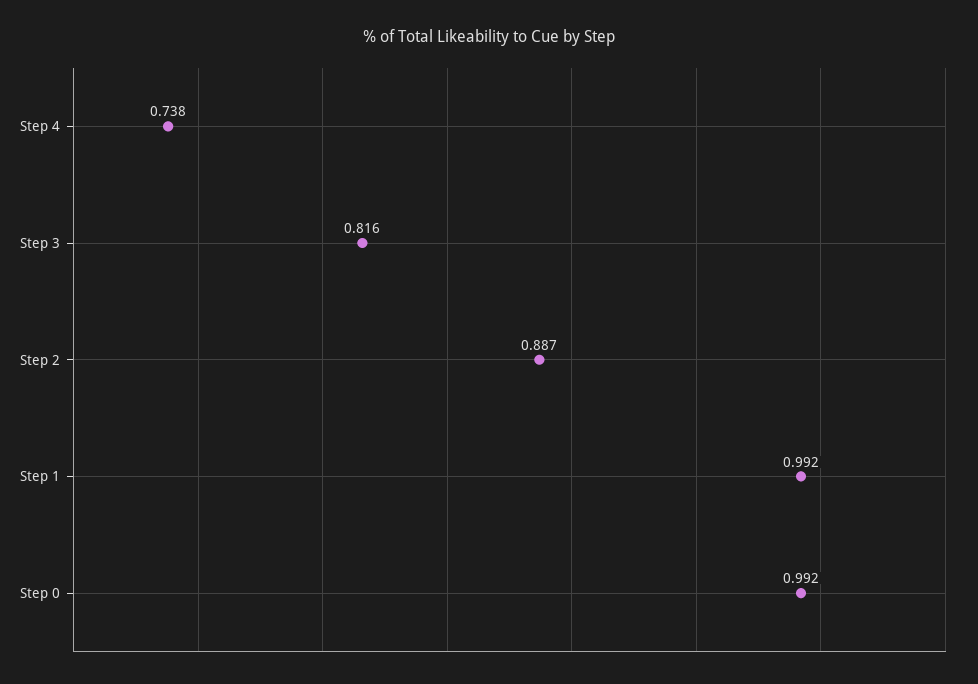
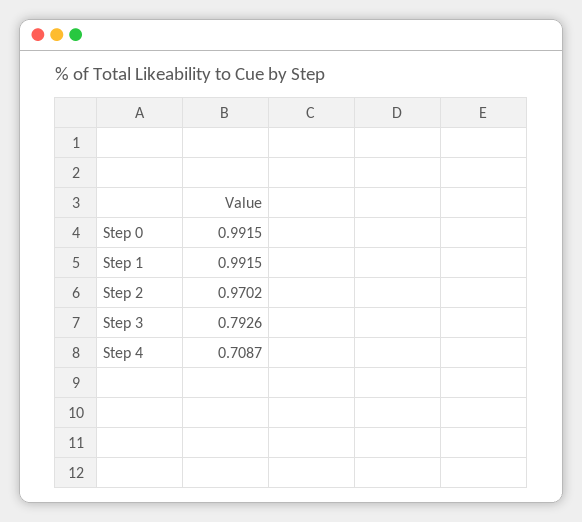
  {
-   "Step 4": 0.738,
+   "Step 4": 0.7087,
-   "Step 3": 0.816,
+   "Step 3": 0.7926,
-   "Step 2": 0.887,
+   "Step 2": 0.9702,
    "Step 1": 0.9915,
    "Step 0": 0.9915
  }

